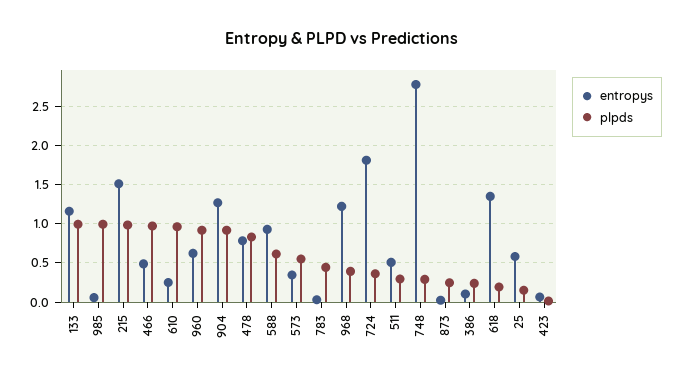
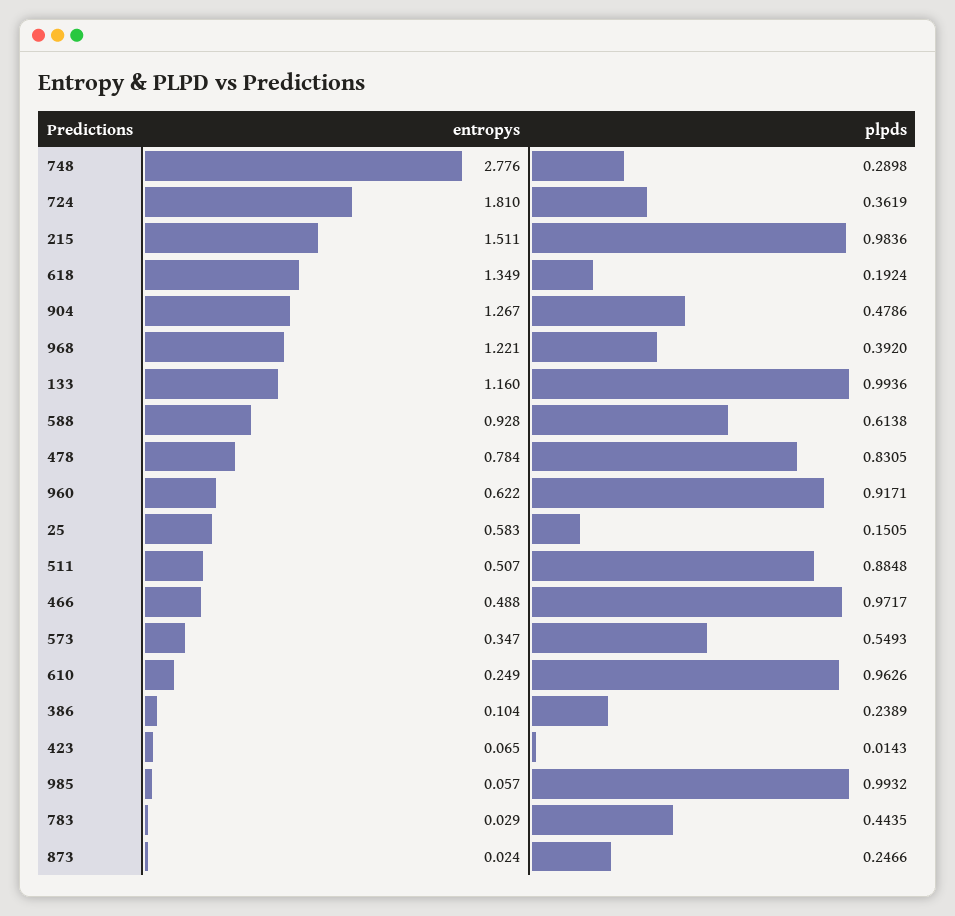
  {
    "entropys": {
      "133": 1.16,
      "985": 0.057,
      "215": 1.511,
      "466": 0.488,
      "610": 0.249,
      "960": 0.622,
      "904": 1.267,
      "478": 0.784,
      "588": 0.928,
      "573": 0.347,
      "783": 0.029,
      "968": 1.221,
      "724": 1.81,
      "511": 0.507,
      "748": 2.776,
      "873": 0.024,
      "386": 0.104,
      "618": 1.349,
      "25": 0.583,
      "423": 0.065
    },
    "plpds": {
      "133": 0.9936,
      "985": 0.9932,
      "215": 0.9836,
      "466": 0.9717,
      "610": 0.9626,
      "960": 0.9171,
-     "904": 0.9,
+     "904": 0.4786,
      "478": 0.8305,
      "588": 0.6138,
      "573": 0.5493,
      "783": 0.4435,
      "968": 0.392,
      "724": 0.3619,
-     "511": 0.3,
+     "511": 0.8848,
      "748": 0.2898,
      "873": 0.2466,
      "386": 0.2389,
      "618": 0.1924,
      "25": 0.1505,
      "423": 0.0143
    }
  }

